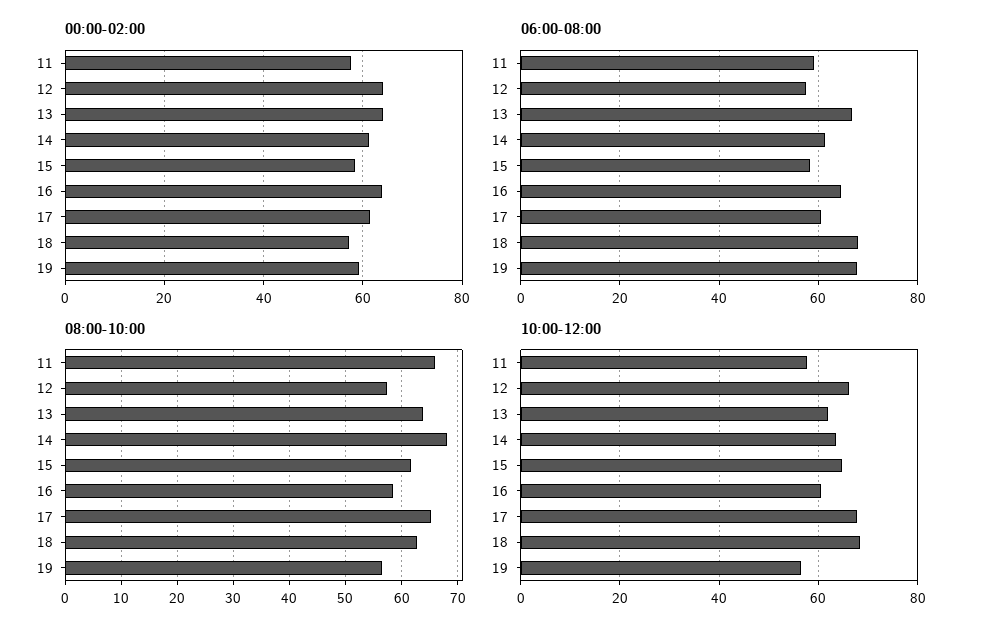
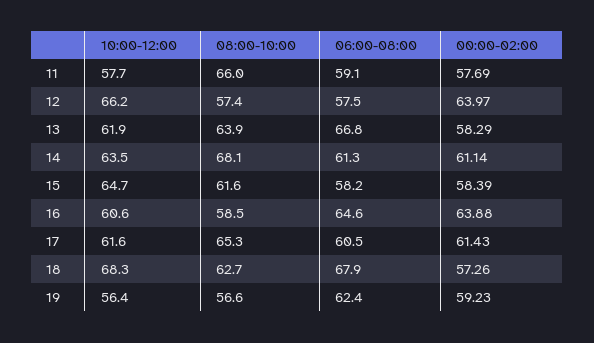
  {
    "00:00-02:00": {
      "11": 57.69,
      "12": 63.97,
-     "13": 64,
+     "13": 58.29,
      "14": 61.14,
      "15": 58.39,
      "16": 63.88,
      "17": 61.43,
      "18": 57.26,
      "19": 59.23
    },
    "06:00-08:00": {
      "11": 59.1,
      "12": 57.5,
      "13": 66.8,
      "14": 61.3,
      "15": 58.2,
      "16": 64.6,
      "17": 60.5,
      "18": 67.9,
-     "19": 68
+     "19": 62.4
    },
    "08:00-10:00": {
      "11": 66,
      "12": 57.4,
      "13": 63.9,
      "14": 68.1,
      "15": 61.6,
      "16": 58.5,
      "17": 65.3,
      "18": 62.7,
      "19": 56.6
    },
    "10:00-12:00": {
      "11": 57.7,
      "12": 66.2,
      "13": 61.9,
      "14": 63.5,
      "15": 64.7,
      "16": 60.6,
-     "17": 68,
+     "17": 61.6,
      "18": 68.3,
      "19": 56.4
    }
  }

